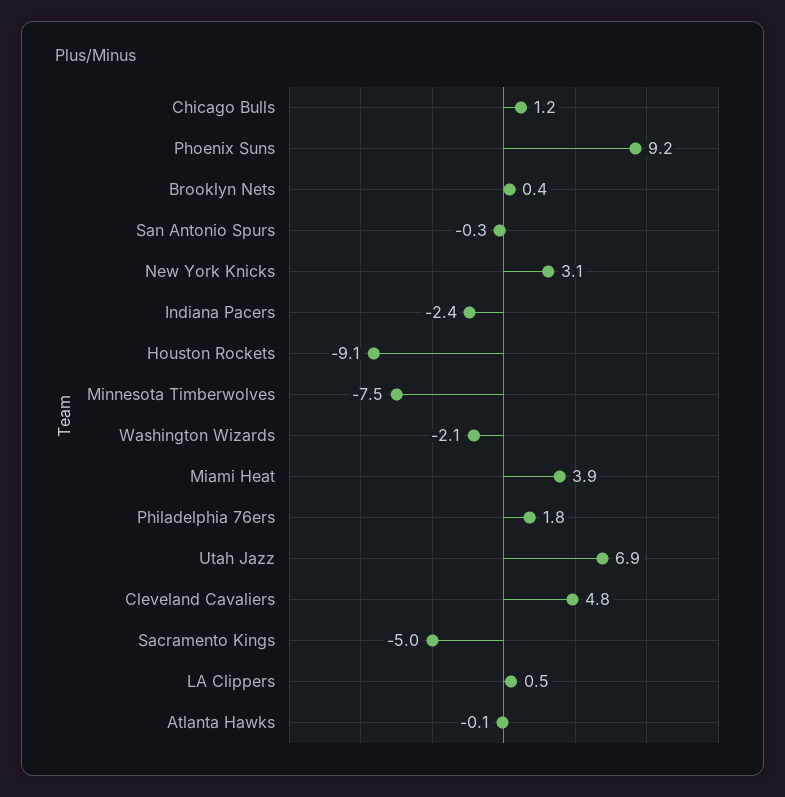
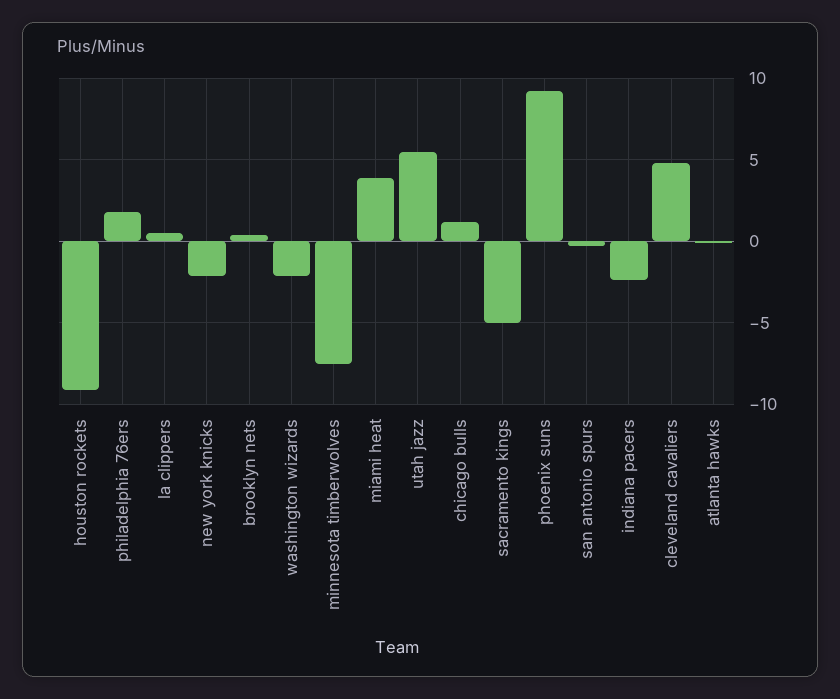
  {
    "Chicago Bulls": 1.2,
    "Phoenix Suns": 9.2,
    "Brooklyn Nets": 0.4,
    "San Antonio Spurs": -0.3,
-   "New York Knicks": 3.1,
+   "New York Knicks": -2,
    "Indiana Pacers": -2.4,
    "Houston Rockets": -9.1,
    "Minnesota Timberwolves": -7.5,
    "Washington Wizards": -2.1,
    "Miami Heat": 3.9,
    "Philadelphia 76ers": 1.8,
-   "Utah Jazz": 6.9,
+   "Utah Jazz": 5.5,
    "Cleveland Cavaliers": 4.8,
    "Sacramento Kings": -5,
    "LA Clippers": 0.5,
    "Atlanta Hawks": -0.1
  }

